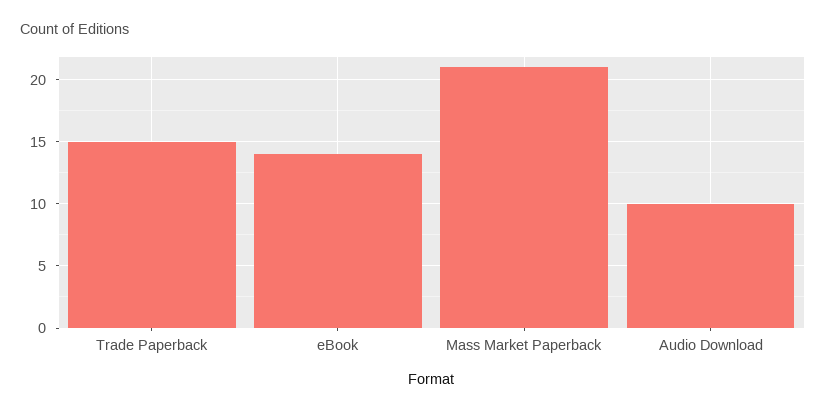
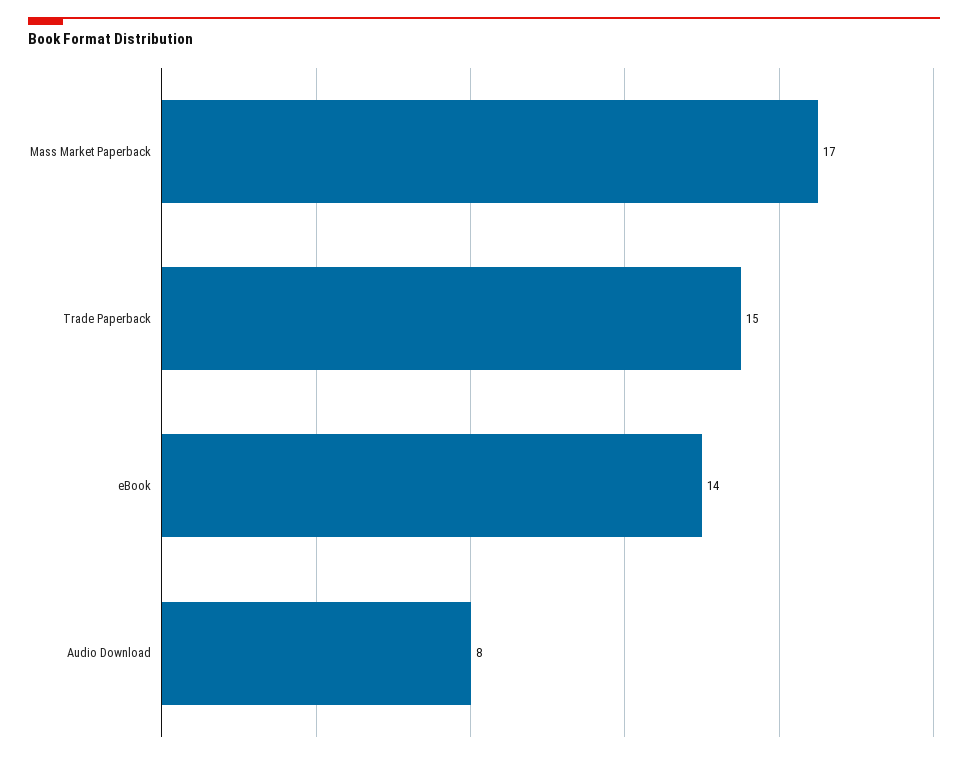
  {
    "Trade Paperback": 15,
    "eBook": 14,
-   "Mass Market Paperback": 21,
+   "Mass Market Paperback": 17,
-   "Audio Download": 10
+   "Audio Download": 8
  }

